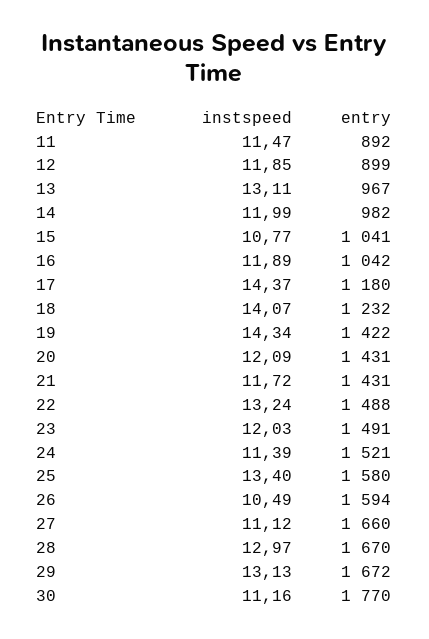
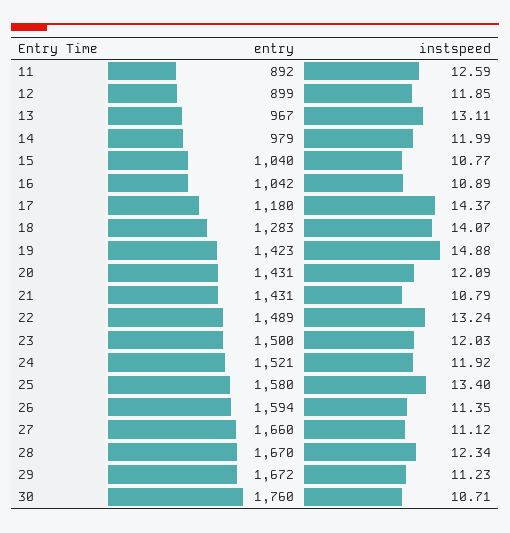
  {
    "instspeed": {
-     "11": 11.47,
+     "11": 12.59,
      "12": 11.85,
      "13": 13.11,
      "14": 11.99,
      "15": 10.77,
-     "16": 11.89,
+     "16": 10.89,
      "17": 14.37,
      "18": 14.07,
-     "19": 14.34,
+     "19": 14.88,
      "20": 12.09,
-     "21": 11.72,
+     "21": 10.79,
      "22": 13.24,
      "23": 12.03,
-     "24": 11.39,
+     "24": 11.92,
      "25": 13.4,
-     "26": 10.49,
+     "26": 11.35,
      "27": 11.12,
-     "28": 12.97,
+     "28": 12.34,
-     "29": 13.13,
+     "29": 11.23,
-     "30": 11.16
+     "30": 10.71
    },
    "entry": {
      "11": 892,
      "12": 899,
      "13": 967,
-     "14": 982,
+     "14": 979,
-     "15": 1041,
+     "15": 1040,
      "16": 1042,
      "17": 1180,
-     "18": 1232,
+     "18": 1283,
-     "19": 1422,
+     "19": 1423,
      "20": 1431,
      "21": 1431,
-     "22": 1488,
+     "22": 1489,
-     "23": 1491,
+     "23": 1500,
      "24": 1521,
      "25": 1580,
      "26": 1594,
      "27": 1660,
      "28": 1670,
      "29": 1672,
-     "30": 1770
+     "30": 1760
    }
  }

